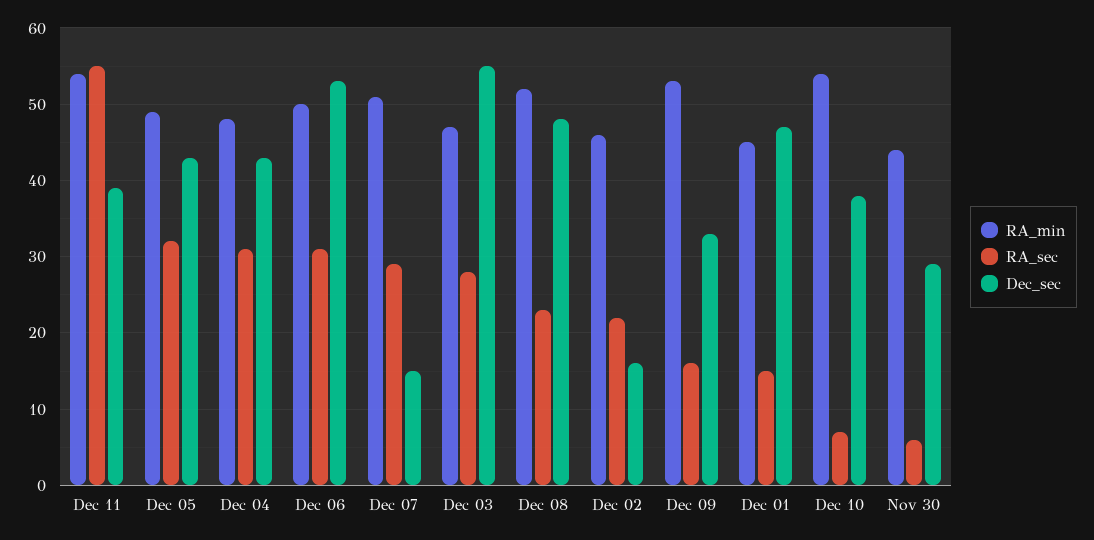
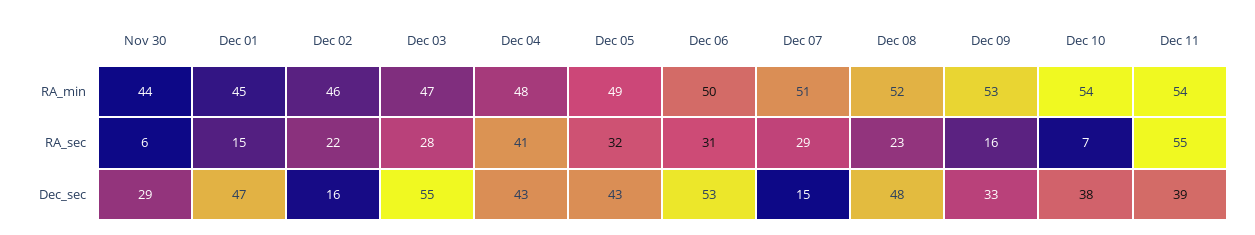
  {
    "RA_min": {
      "Dec 11": 54,
      "Dec 05": 49,
      "Dec 04": 48,
      "Dec 06": 50,
      "Dec 07": 51,
      "Dec 03": 47,
      "Dec 08": 52,
      "Dec 02": 46,
      "Dec 09": 53,
      "Dec 01": 45,
      "Dec 10": 54,
      "Nov 30": 44
    },
    "RA_sec": {
      "Dec 11": 55,
      "Dec 05": 32,
-     "Dec 04": 31,
+     "Dec 04": 41,
      "Dec 06": 31,
      "Dec 07": 29,
      "Dec 03": 28,
      "Dec 08": 23,
      "Dec 02": 22,
      "Dec 09": 16,
      "Dec 01": 15,
      "Dec 10": 7,
      "Nov 30": 6
    },
    "Dec_sec": {
      "Dec 11": 39,
      "Dec 05": 43,
      "Dec 04": 43,
      "Dec 06": 53,
      "Dec 07": 15,
      "Dec 03": 55,
      "Dec 08": 48,
      "Dec 02": 16,
      "Dec 09": 33,
      "Dec 01": 47,
      "Dec 10": 38,
      "Nov 30": 29
    }
  }

